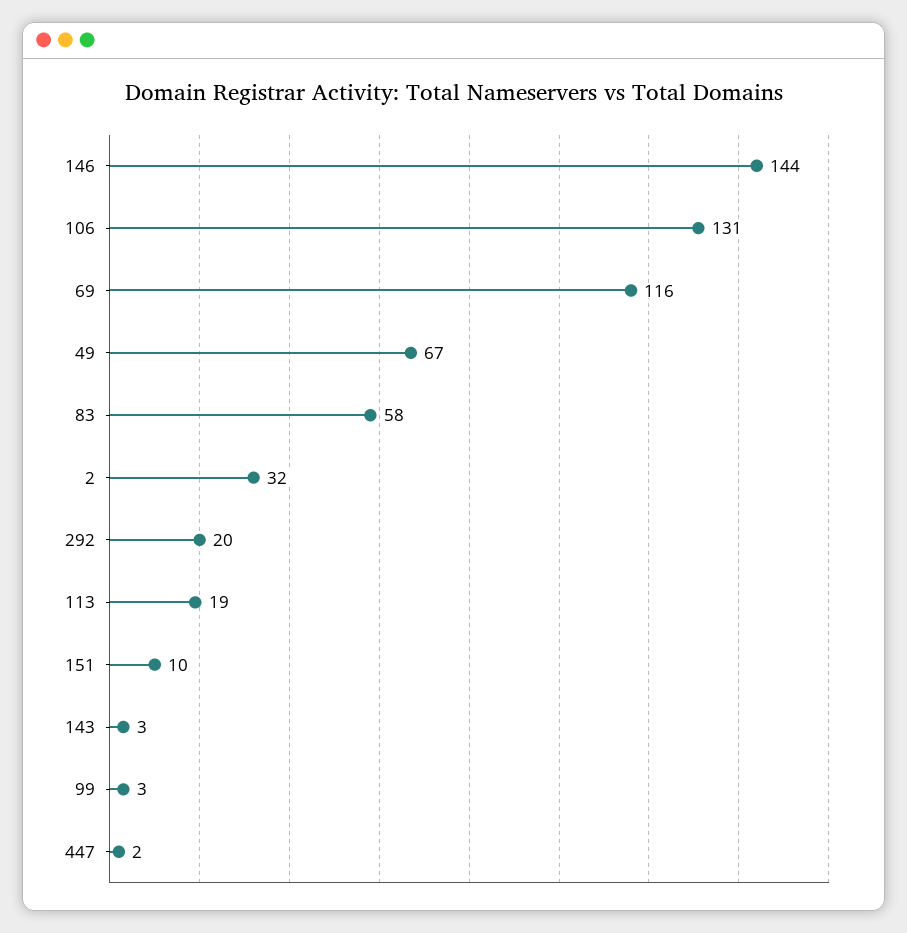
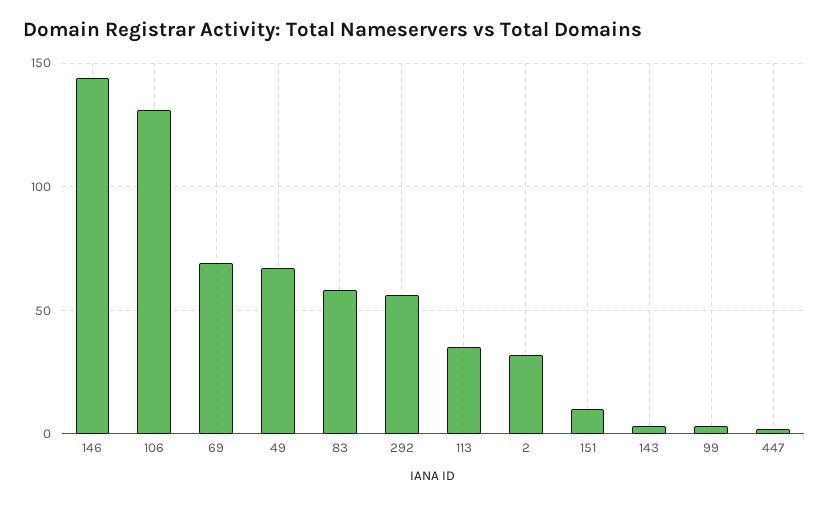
  {
    "146": 144,
    "106": 131,
-   "69": 116,
+   "69": 70,
    "49": 67,
    "83": 58,
    "2": 32,
-   "292": 20,
+   "292": 55,
-   "113": 19,
+   "113": 35,
    "151": 10,
    "143": 3,
    "99": 3,
    "447": 2
  }

